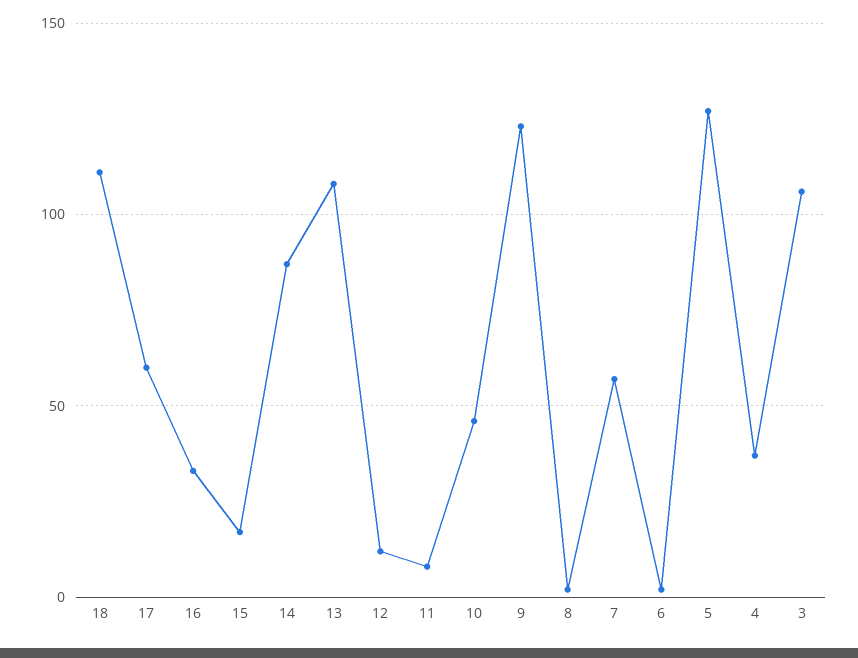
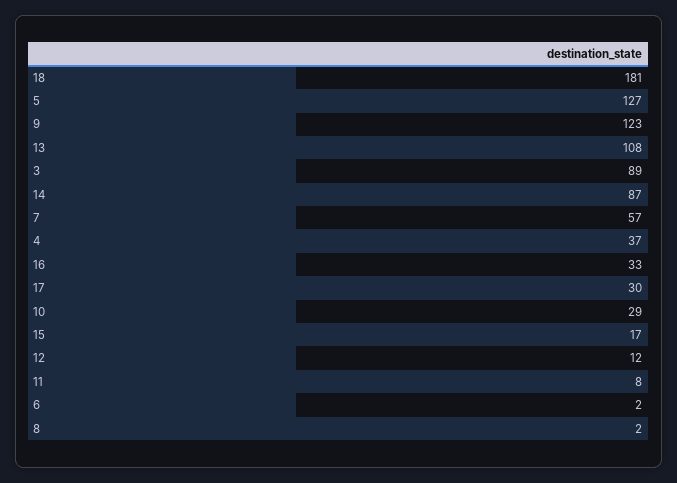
  {
-   "18": 110,
+   "18": 181,
-   "17": 60,
+   "17": 30,
    "16": 33,
    "15": 17,
    "14": 87,
    "13": 108,
    "12": 12,
    "11": 8,
-   "10": 45,
+   "10": 29,
    "9": 123,
    "8": 2,
    "7": 57,
    "6": 2,
    "5": 127,
    "4": 37,
-   "3": 105
+   "3": 89
  }

